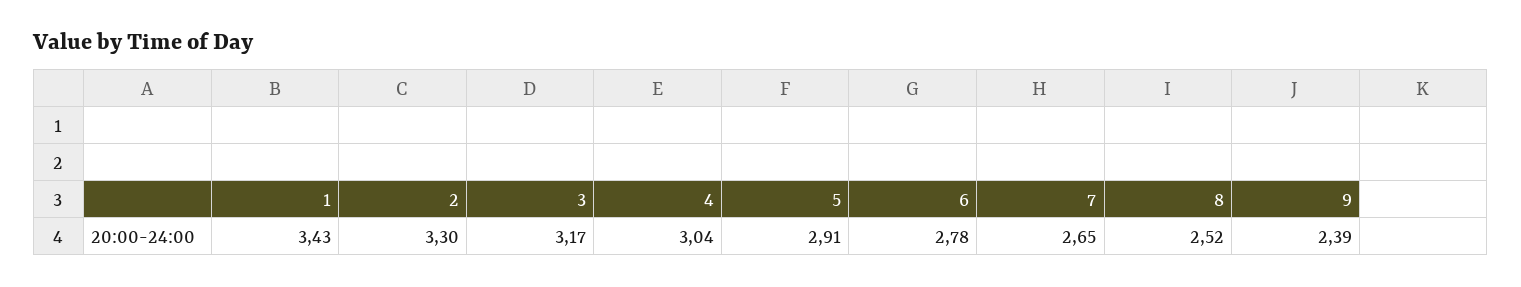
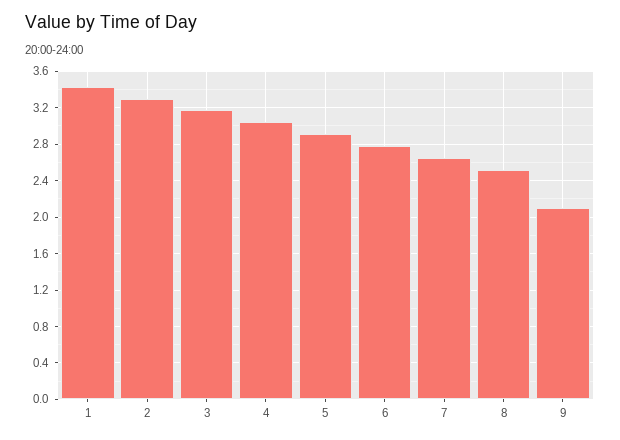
  {
    "1": 3.43,
    "2": 3.3,
    "3": 3.17,
    "4": 3.04,
    "5": 2.91,
    "6": 2.78,
    "7": 2.65,
    "8": 2.52,
-   "9": 2.39
+   "9": 2.1
  }

